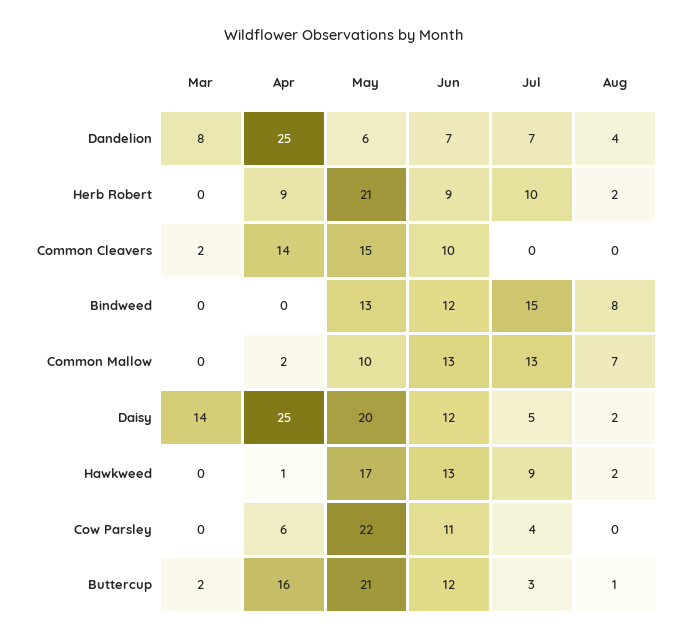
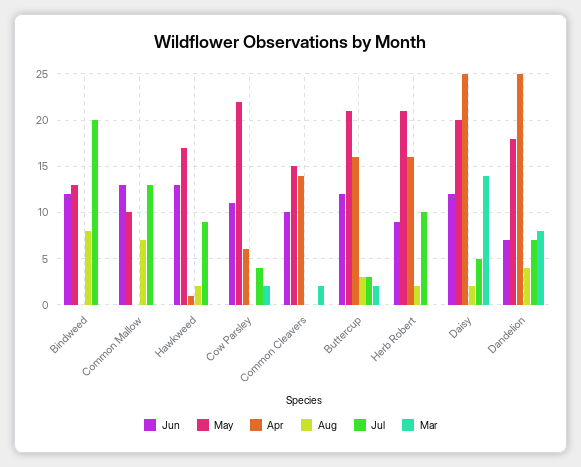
  {
    "Mar": {
      "Dandelion": 8,
      "Herb Robert": 0,
      "Common Cleavers": 2,
      "Bindweed": 0,
      "Common Mallow": 0,
      "Daisy": 14,
      "Hawkweed": 0,
-     "Cow Parsley": 0,
+     "Cow Parsley": 2,
      "Buttercup": 2
    },
    "Apr": {
      "Dandelion": 25,
-     "Herb Robert": 9,
+     "Herb Robert": 16,
      "Common Cleavers": 14,
      "Bindweed": 0,
-     "Common Mallow": 2,
+     "Common Mallow": 0,
      "Daisy": 25,
      "Hawkweed": 1,
      "Cow Parsley": 6,
      "Buttercup": 16
    },
    "May": {
-     "Dandelion": 6,
+     "Dandelion": 18,
      "Herb Robert": 21,
      "Common Cleavers": 15,
      "Bindweed": 13,
      "Common Mallow": 10,
      "Daisy": 20,
      "Hawkweed": 17,
      "Cow Parsley": 22,
      "Buttercup": 21
    },
    "Jun": {
      "Dandelion": 7,
      "Herb Robert": 9,
      "Common Cleavers": 10,
      "Bindweed": 12,
      "Common Mallow": 13,
      "Daisy": 12,
      "Hawkweed": 13,
      "Cow Parsley": 11,
      "Buttercup": 12
    },
    "Jul": {
      "Dandelion": 7,
      "Herb Robert": 10,
      "Common Cleavers": 0,
-     "Bindweed": 15,
+     "Bindweed": 20,
      "Common Mallow": 13,
      "Daisy": 5,
      "Hawkweed": 9,
      "Cow Parsley": 4,
      "Buttercup": 3
    },
    "Aug": {
      "Dandelion": 4,
      "Herb Robert": 2,
      "Common Cleavers": 0,
      "Bindweed": 8,
      "Common Mallow": 7,
      "Daisy": 2,
      "Hawkweed": 2,
      "Cow Parsley": 0,
-     "Buttercup": 1
+     "Buttercup": 3
    }
  }

